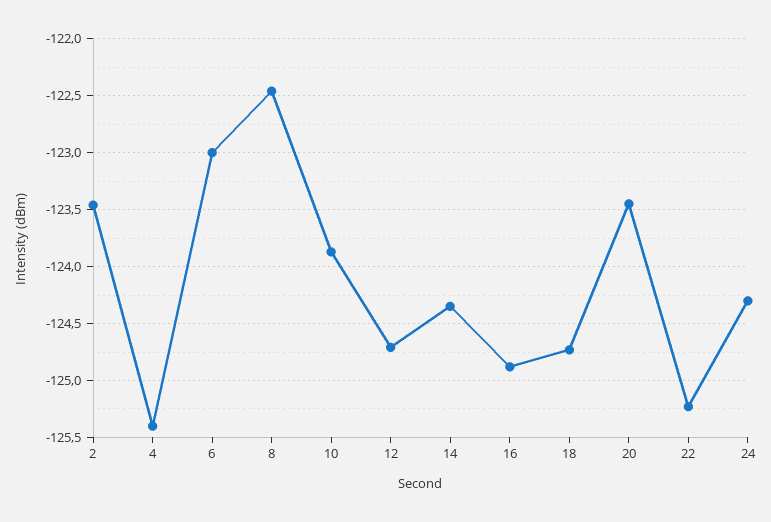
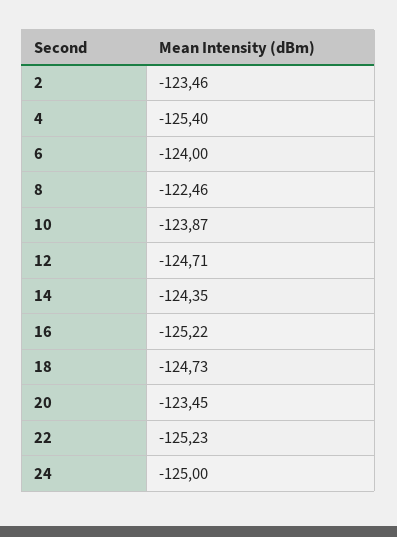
  {
    "2": -123.46,
    "4": -125.4,
-   "6": -123,
+   "6": -124,
    "8": -122.46,
    "10": -123.87,
    "12": -124.71,
    "14": -124.35,
-   "16": -124.9,
+   "16": -125.22,
    "18": -124.73,
    "20": -123.45,
    "22": -125.23,
-   "24": -124.3
+   "24": -125
  }

